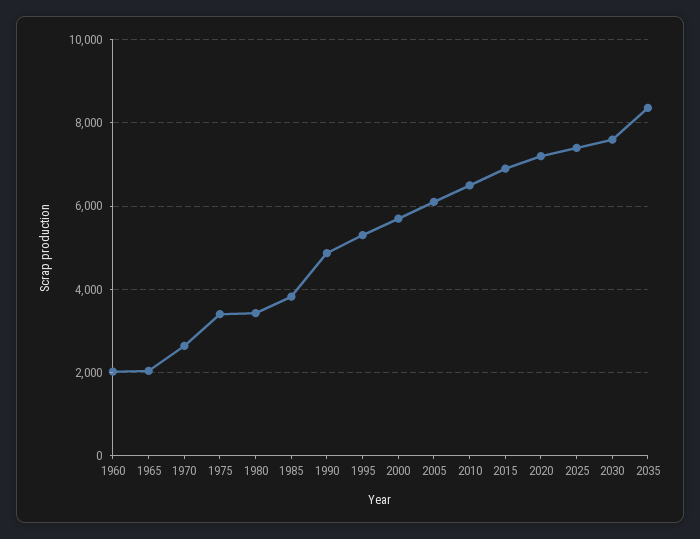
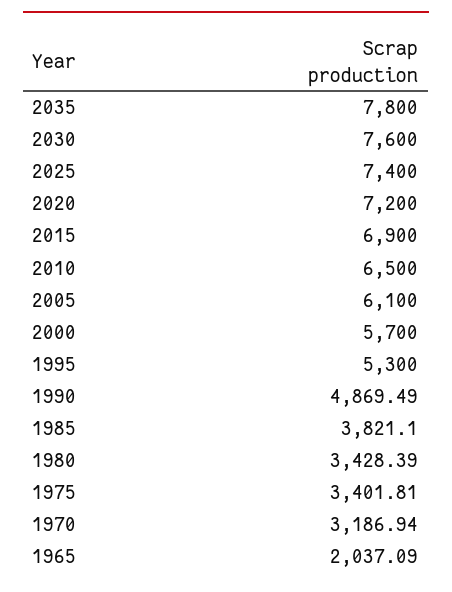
  {
-   "1960": 2000,
    "1965": 2037.09,
-   "1970": 2600,
+   "1970": 3186.94,
    "1975": 3401.81,
    "1980": 3428.39,
    "1985": 3821.1,
    "1990": 4869.49,
    "1995": 5300,
    "2000": 5700,
    "2005": 6100,
    "2010": 6500,
    "2015": 6900,
    "2020": 7200,
    "2025": 7400,
    "2030": 7600,
-   "2035": 8400
+   "2035": 7800
  }

